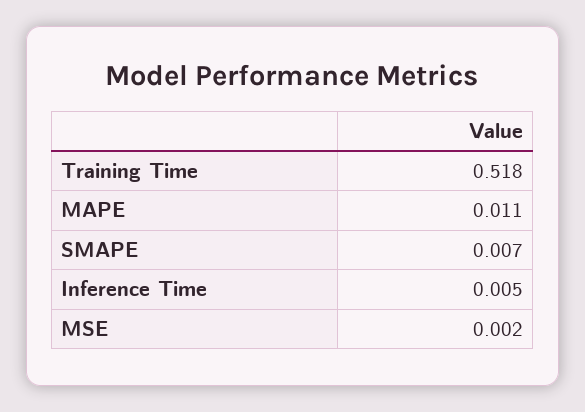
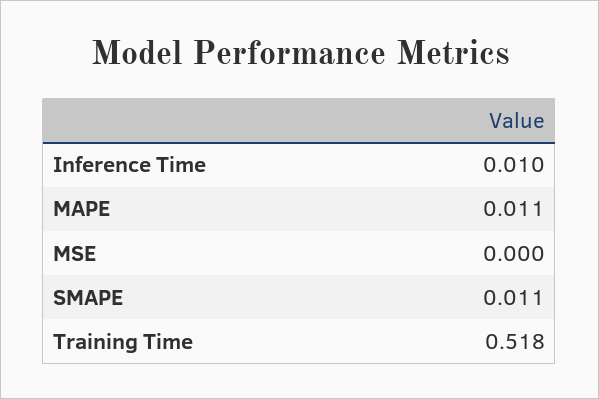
  {
    "Training Time": 0.518,
    "MAPE": 0.011,
-   "SMAPE": 0.007,
+   "SMAPE": 0.011,
-   "Inference Time": 0.005,
+   "Inference Time": 0.01,
-   "MSE": 0.002
+   "MSE": 0
  }

